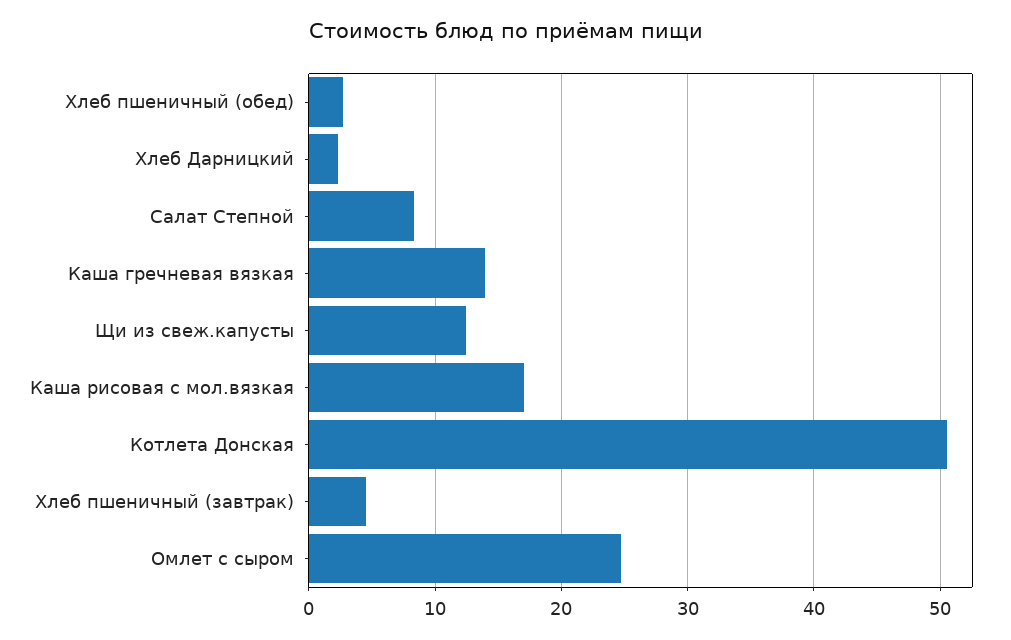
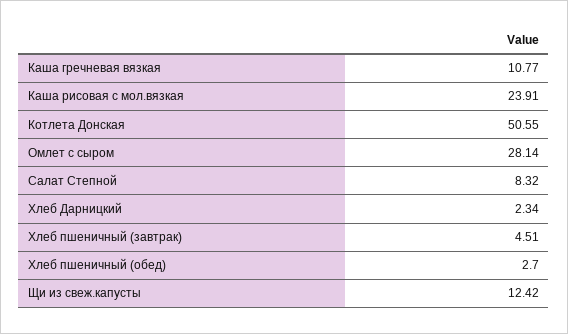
  {
    "Хлеб пшеничный (обед)": 2.7,
    "Хлеб Дарницкий": 2.34,
    "Салат Степной": 8.32,
-   "Каша гречневая вязкая": 14,
+   "Каша гречневая вязкая": 10.77,
    "Щи из свеж.капусты": 12.42,
-   "Каша рисовая с мол.вязкая": 17,
+   "Каша рисовая с мол.вязкая": 23.91,
    "Котлета Донская": 50.55,
    "Хлеб пшеничный (завтрак)": 4.51,
-   "Омлет с сыром": 25
+   "Омлет с сыром": 28.14
  }

